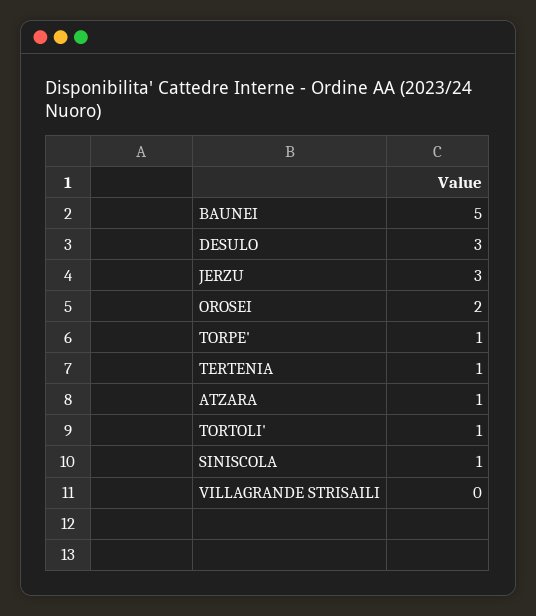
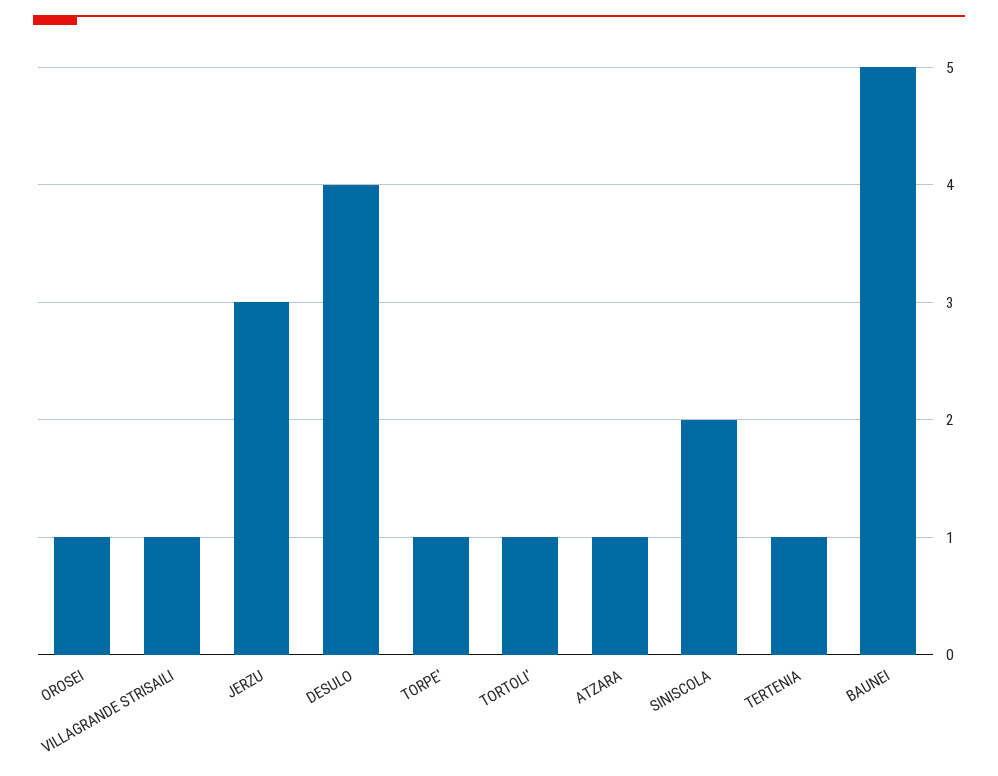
  {
    "BAUNEI": 5,
-   "DESULO": 3,
+   "DESULO": 4,
    "JERZU": 3,
-   "OROSEI": 2,
+   "OROSEI": 1,
    "TORPE'": 1,
    "TERTENIA": 1,
    "ATZARA": 1,
    "TORTOLI'": 1,
-   "SINISCOLA": 1,
+   "SINISCOLA": 2,
-   "VILLAGRANDE STRISAILI": 0
+   "VILLAGRANDE STRISAILI": 1
  }

